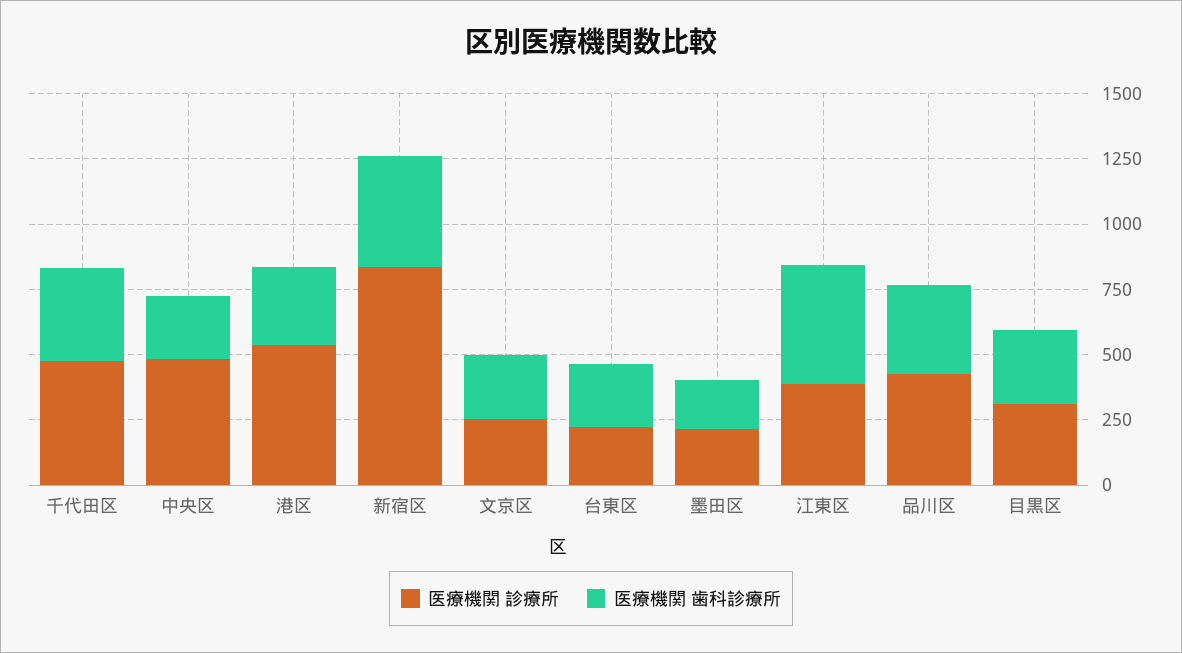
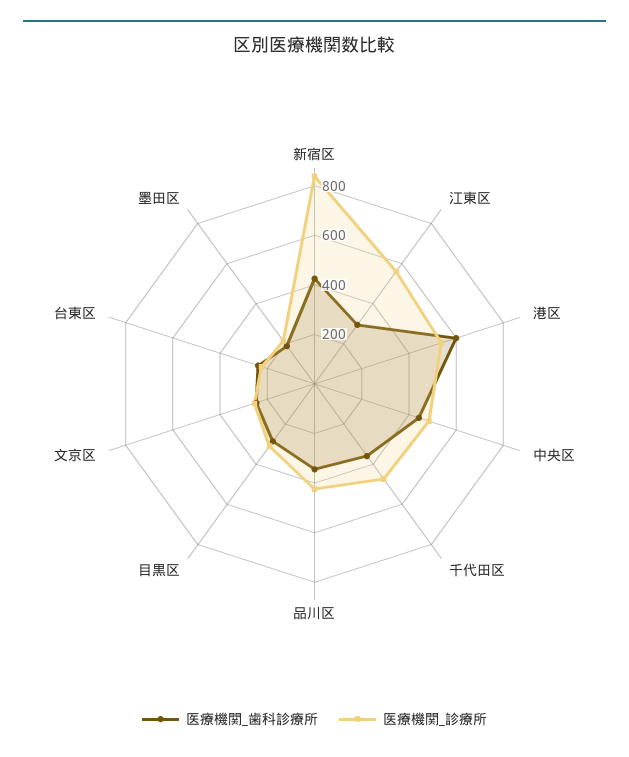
  {
    "医療機関 診療所": {
      "千代田区": 450,
      "中央区": 500,
      "港区": 550,
      "新宿区": 850,
      "文京区": 250,
      "台東区": 200,
      "墨田区": 200,
-     "江東区": 400,
+     "江東区": 550,
      "品川区": 400,
      "目黒区": 300
    },
    "医療機関 歯科診療所": {
      "千代田区": 350,
-     "中央区": 250,
+     "中央区": 450,
-     "港区": 300,
+     "港区": 600,
      "新宿区": 450,
      "文京区": 250,
      "台東区": 250,
      "墨田区": 200,
-     "江東区": 450,
+     "江東区": 300,
      "品川区": 350,
      "目黒区": 300
    }
  }

